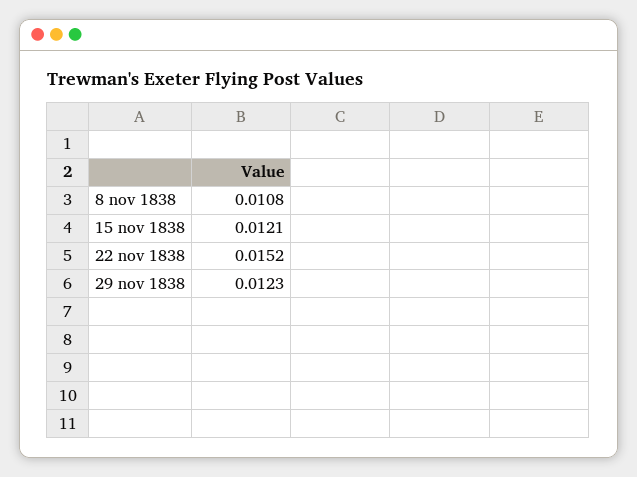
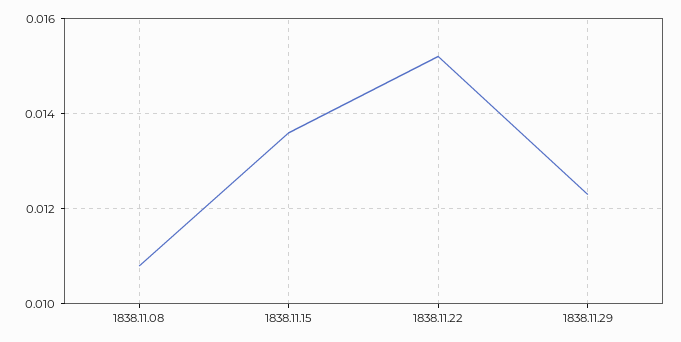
  {
    "8 nov 1838": 0.0108,
-   "15 nov 1838": 0.0121,
+   "15 nov 1838": 0.0135,
    "22 nov 1838": 0.0152,
    "29 nov 1838": 0.0123
  }

